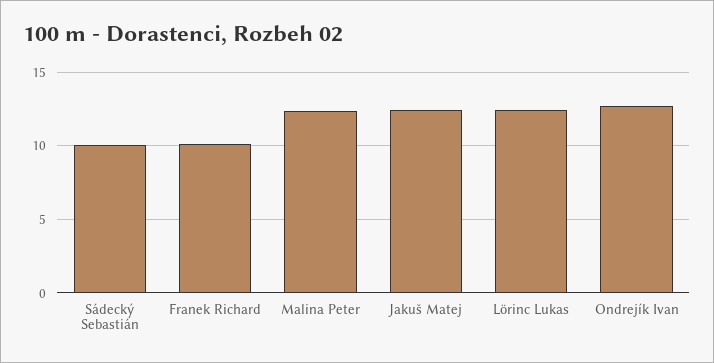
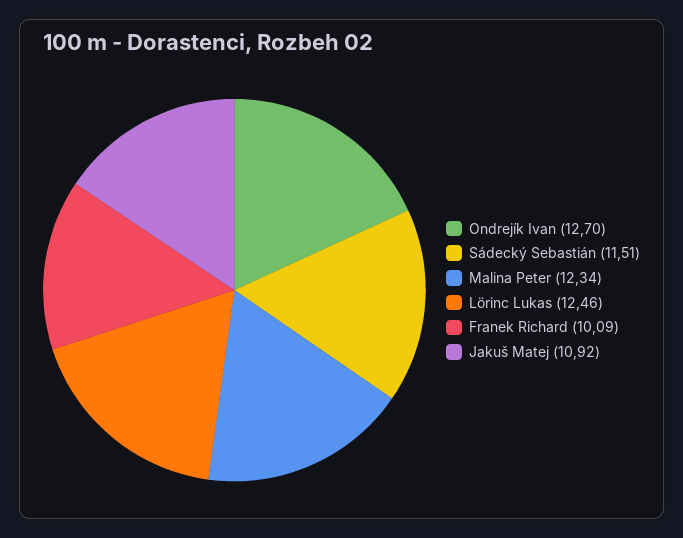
  {
-   "Sádecký Sebastián": 10,
+   "Sádecký Sebastián": 11.51,
    "Franek Richard": 10.09,
    "Malina Peter": 12.34,
-   "Jakuš Matej": 12.5,
+   "Jakuš Matej": 10.92,
    "Lörinc Lukas": 12.46,
    "Ondrejík Ivan": 12.7
  }

